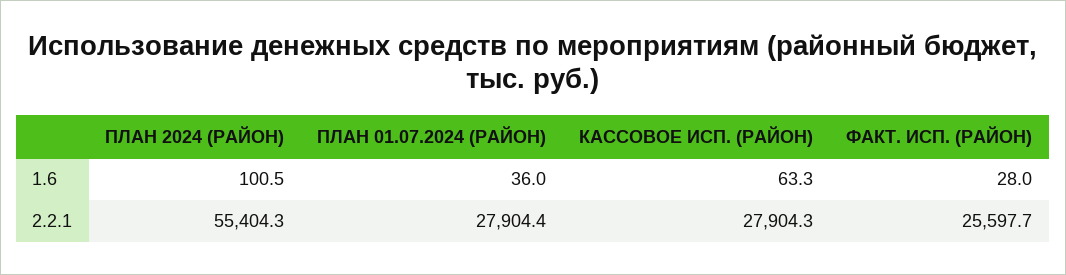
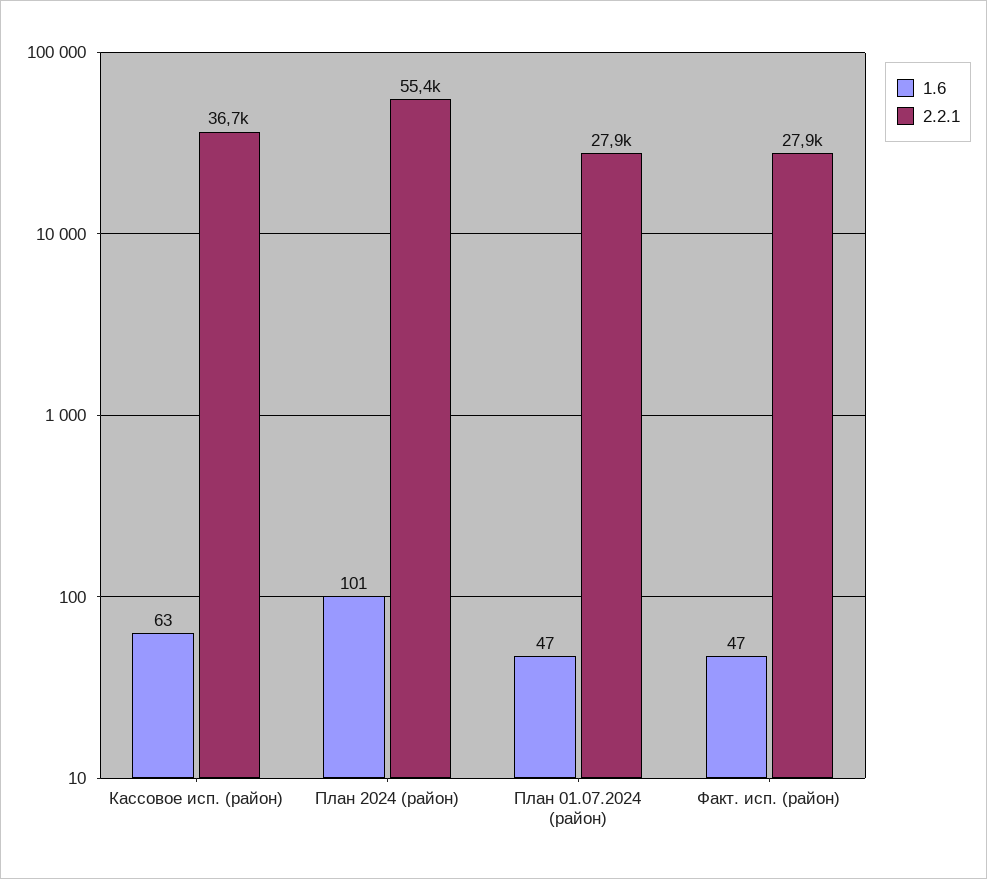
  {
    "1.6": {
      "ПЛАН 2024 (РАЙОН)": 100.5,
-     "ПЛАН 01.07.2024 (РАЙОН)": 36,
+     "ПЛАН 01.07.2024 (РАЙОН)": 47,
      "КАССОВОЕ ИСП. (РАЙОН)": 63.3,
-     "ФАКТ. ИСП. (РАЙОН)": 28
+     "ФАКТ. ИСП. (РАЙОН)": 47
    },
    "2.2.1": {
      "ПЛАН 2024 (РАЙОН)": 55404.3,
      "ПЛАН 01.07.2024 (РАЙОН)": 27904.4,
-     "КАССОВОЕ ИСП. (РАЙОН)": 27904.3,
+     "КАССОВОЕ ИСП. (РАЙОН)": 36700,
-     "ФАКТ. ИСП. (РАЙОН)": 25597.7
+     "ФАКТ. ИСП. (РАЙОН)": 27900
    }
  }

